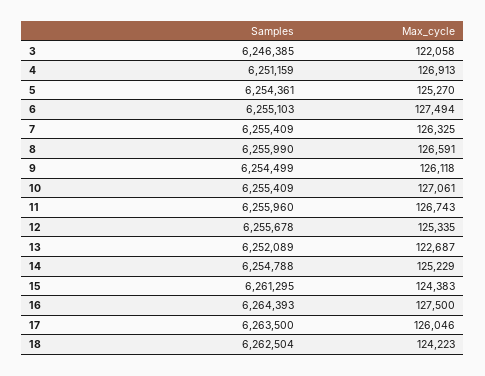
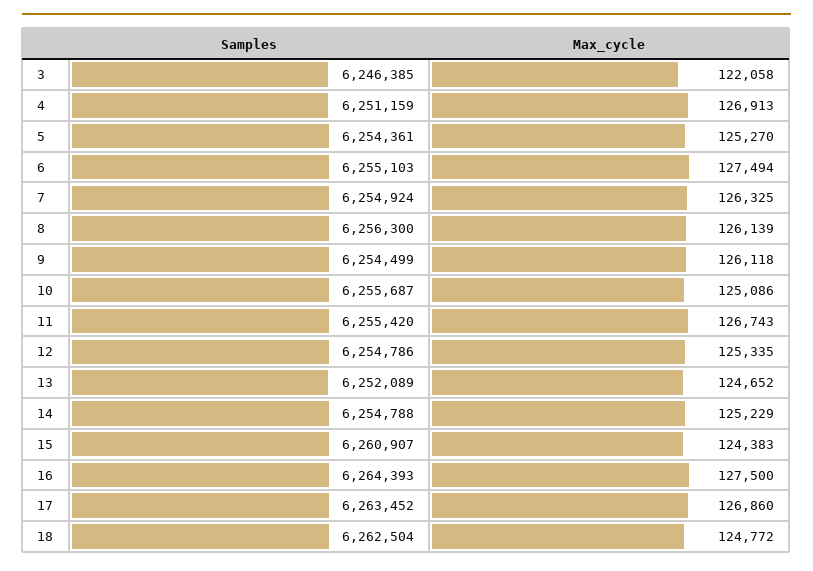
  {
    "Samples": {
      "3": 6246385,
      "4": 6251159,
      "5": 6254361,
      "6": 6255103,
-     "7": 6255409,
+     "7": 6254924,
-     "8": 6255990,
+     "8": 6256300,
      "9": 6254499,
-     "10": 6255409,
+     "10": 6255687,
-     "11": 6255960,
+     "11": 6255420,
-     "12": 6255678,
+     "12": 6254786,
      "13": 6252089,
      "14": 6254788,
-     "15": 6261295,
+     "15": 6260907,
      "16": 6264393,
-     "17": 6263500,
+     "17": 6263452,
      "18": 6262504
    },
    "Max_cycle": {
      "3": 122058,
      "4": 126913,
      "5": 125270,
      "6": 127494,
      "7": 126325,
-     "8": 126591,
+     "8": 126139,
      "9": 126118,
-     "10": 127061,
+     "10": 125086,
      "11": 126743,
      "12": 125335,
-     "13": 122687,
+     "13": 124652,
      "14": 125229,
      "15": 124383,
      "16": 127500,
-     "17": 126046,
+     "17": 126860,
-     "18": 124223
+     "18": 124772
    }
  }

